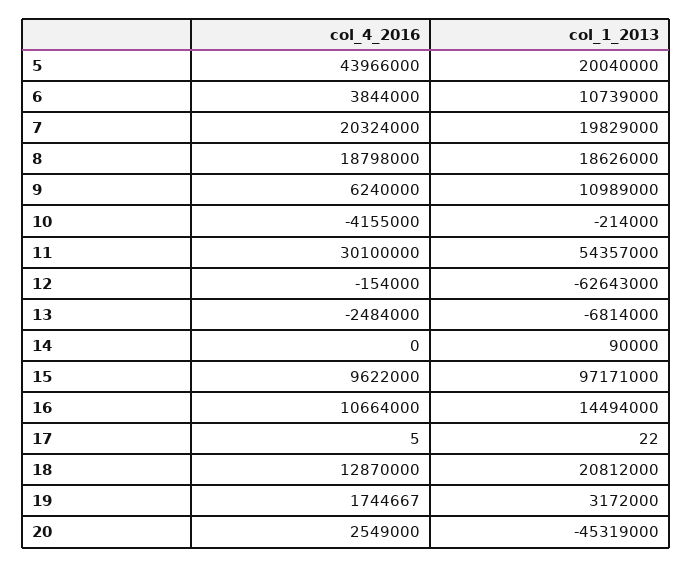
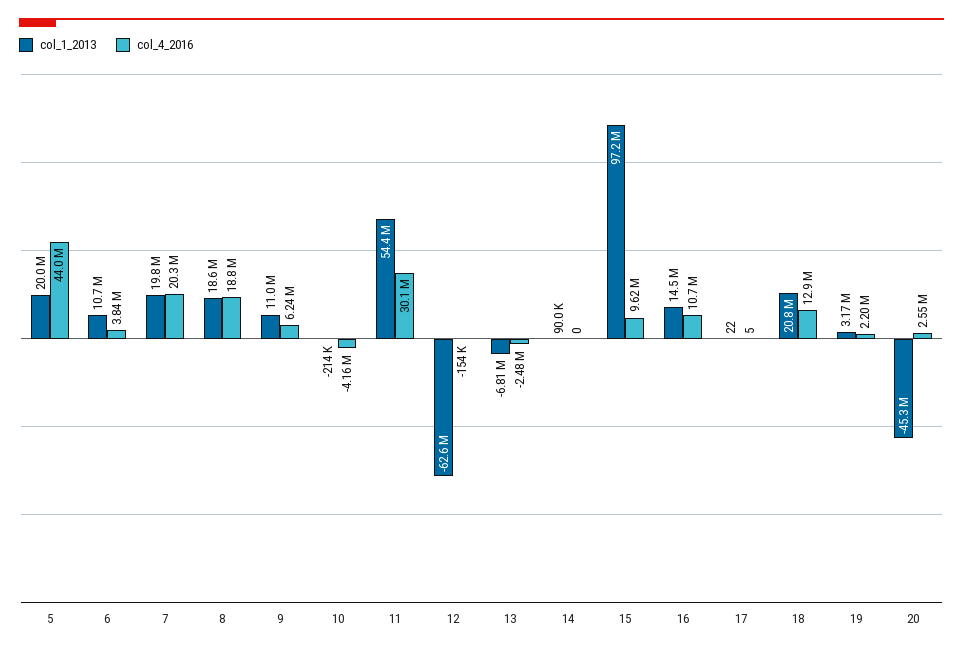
  {
    "col_4_2016": {
      "5": 43966000,
      "6": 3844000,
      "7": 20324000,
      "8": 18798000,
      "9": 6240000,
      "10": -4155000,
      "11": 30100000,
      "12": -154000,
      "13": -2484000,
      "14": 0,
      "15": 9622000,
      "16": 10664000,
      "17": 5,
      "18": 12870000,
-     "19": 1744667,
+     "19": 2200000,
      "20": 2549000
    },
    "col_1_2013": {
      "5": 20040000,
      "6": 10739000,
      "7": 19829000,
      "8": 18626000,
      "9": 10989000,
      "10": -214000,
      "11": 54357000,
      "12": -62643000,
      "13": -6814000,
      "14": 90000,
      "15": 97171000,
      "16": 14494000,
      "17": 22,
      "18": 20812000,
      "19": 3172000,
      "20": -45319000
    }
  }

